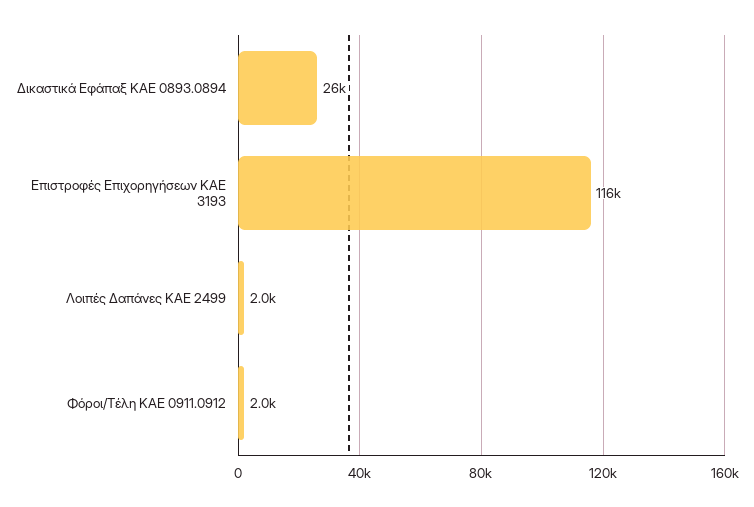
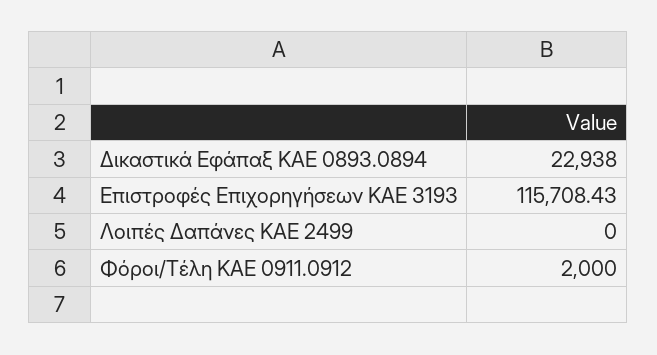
  {
-   "Δικαστικά Εφάπαξ ΚΑΕ 0893.0894": 26000,
+   "Δικαστικά Εφάπαξ ΚΑΕ 0893.0894": 22938,
    "Επιστροφές Επιχορηγήσεων ΚΑΕ 3193": 115708.43,
-   "Λοιπές Δαπάνες ΚΑΕ 2499": 2000,
+   "Λοιπές Δαπάνες ΚΑΕ 2499": 0,
    "Φόροι/Τέλη ΚΑΕ 0911.0912": 2000
  }

